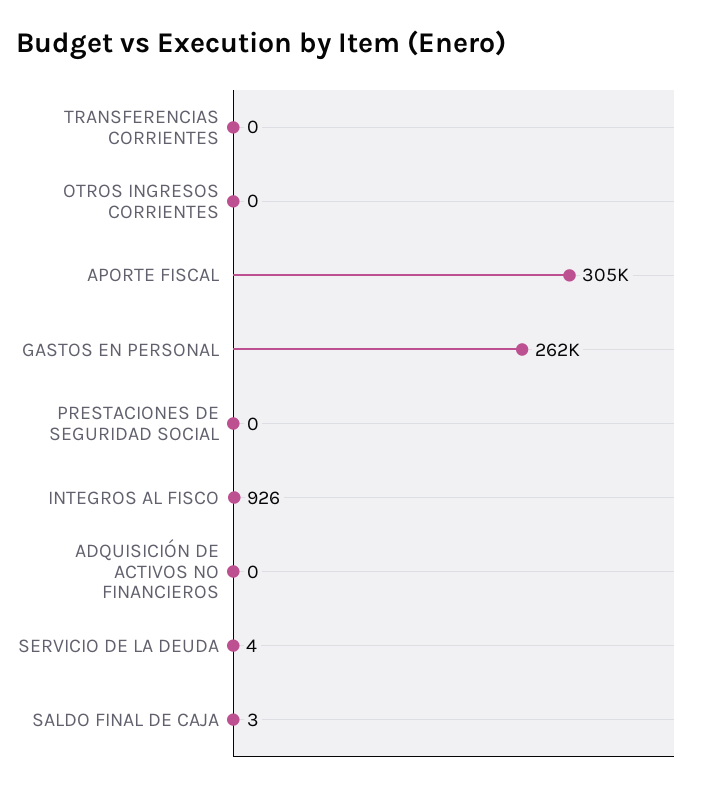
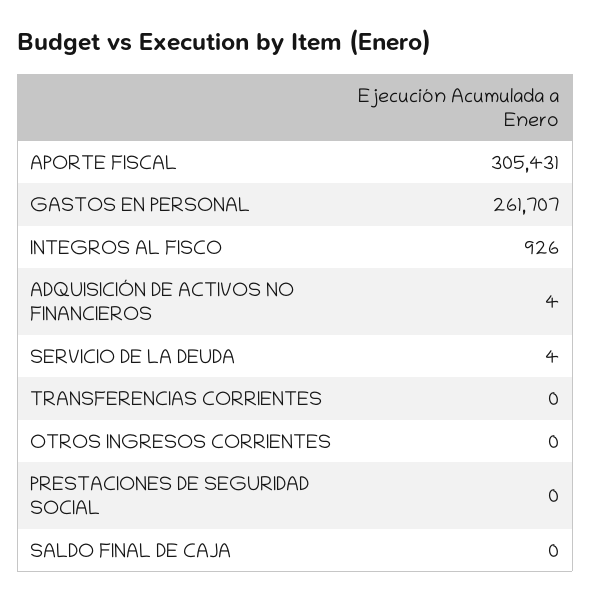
  {
    "TRANSFERENCIAS CORRIENTES": 0,
    "OTROS INGRESOS CORRIENTES": 0,
    "APORTE FISCAL": 305431,
    "GASTOS EN PERSONAL": 261707,
    "PRESTACIONES DE SEGURIDAD SOCIAL": 0,
    "INTEGROS AL FISCO": 926,
-   "ADQUISICIÓN DE ACTIVOS NO FINANCIEROS": 0,
+   "ADQUISICIÓN DE ACTIVOS NO FINANCIEROS": 4,
    "SERVICIO DE LA DEUDA": 4,
-   "SALDO FINAL DE CAJA": 3
+   "SALDO FINAL DE CAJA": 0
  }

